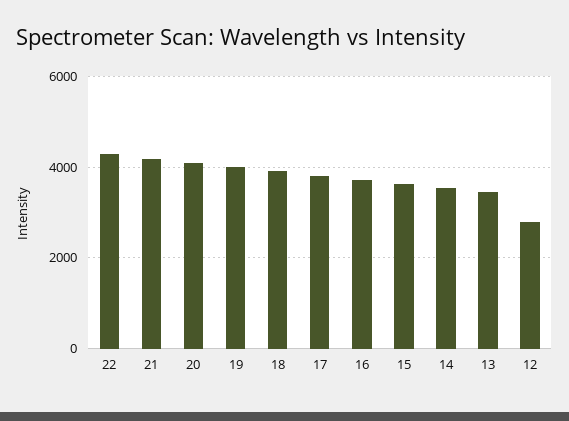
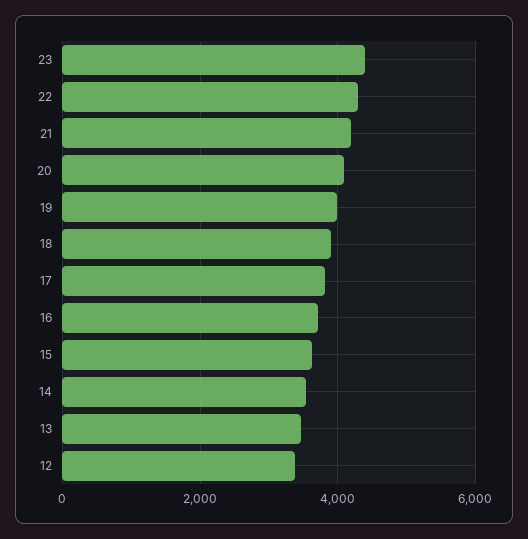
  {
    "22": 4200,
    "21": 4200,
    "20": 4000,
    "19": 4000,
    "18": 4000,
    "17": 3800,
    "16": 3800,
    "15": 3600,
    "14": 3600,
    "13": 3400,
-   "12": 2800
+   "12": 3400,
+   "23": 4400
  }

